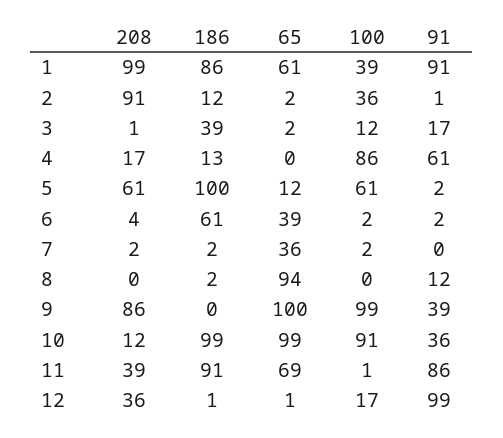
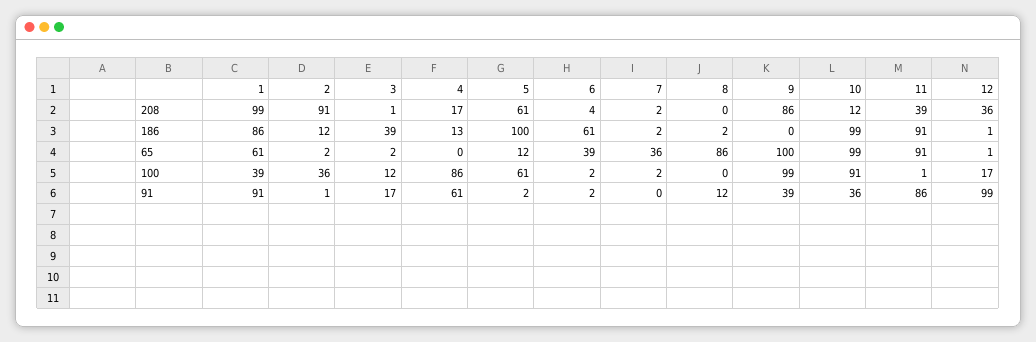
  {
    "208": {
      "1": 99,
      "2": 91,
      "3": 1,
      "4": 17,
      "5": 61,
      "6": 4,
      "7": 2,
      "8": 0,
      "9": 86,
      "10": 12,
      "11": 39,
      "12": 36
    },
    "186": {
      "1": 86,
      "2": 12,
      "3": 39,
      "4": 13,
      "5": 100,
      "6": 61,
      "7": 2,
      "8": 2,
      "9": 0,
      "10": 99,
      "11": 91,
      "12": 1
    },
    "65": {
      "1": 61,
      "2": 2,
      "3": 2,
      "4": 0,
      "5": 12,
      "6": 39,
      "7": 36,
-     "8": 94,
+     "8": 86,
      "9": 100,
      "10": 99,
-     "11": 69,
+     "11": 91,
      "12": 1
    },
    "100": {
      "1": 39,
      "2": 36,
      "3": 12,
      "4": 86,
      "5": 61,
      "6": 2,
      "7": 2,
      "8": 0,
      "9": 99,
      "10": 91,
      "11": 1,
      "12": 17
    },
    "91": {
      "1": 91,
      "2": 1,
      "3": 17,
      "4": 61,
      "5": 2,
      "6": 2,
      "7": 0,
      "8": 12,
      "9": 39,
      "10": 36,
      "11": 86,
      "12": 99
    }
  }

